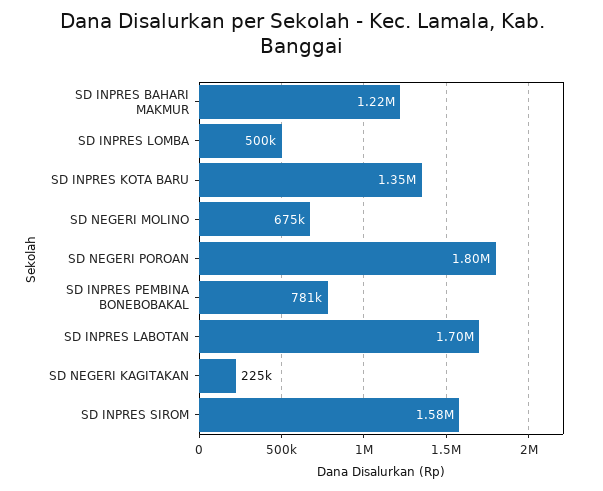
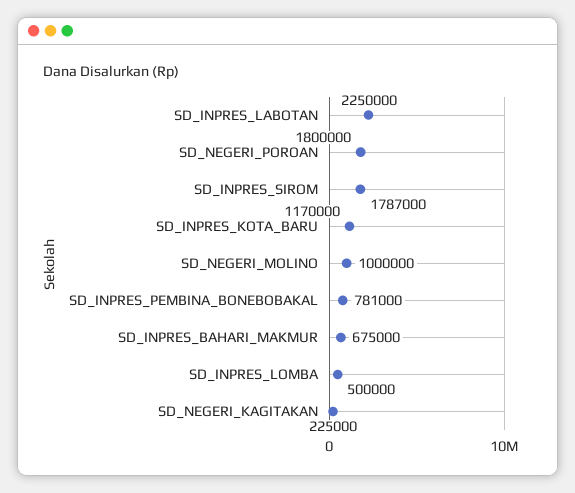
  {
-   "SD INPRES BAHARI MAKMUR": 1220000,
+   "SD INPRES BAHARI MAKMUR": 675000,
    "SD INPRES LOMBA": 500000,
-   "SD INPRES KOTA BARU": 1350000,
+   "SD INPRES KOTA BARU": 1170000,
-   "SD NEGERI MOLINO": 675000,
+   "SD NEGERI MOLINO": 1000000,
    "SD NEGERI POROAN": 1800000,
    "SD INPRES PEMBINA BONEBOBAKAL": 781000,
-   "SD INPRES LABOTAN": 1700000,
+   "SD INPRES LABOTAN": 2250000,
    "SD NEGERI KAGITAKAN": 225000,
-   "SD INPRES SIROM": 1580000
+   "SD INPRES SIROM": 1787000
  }

